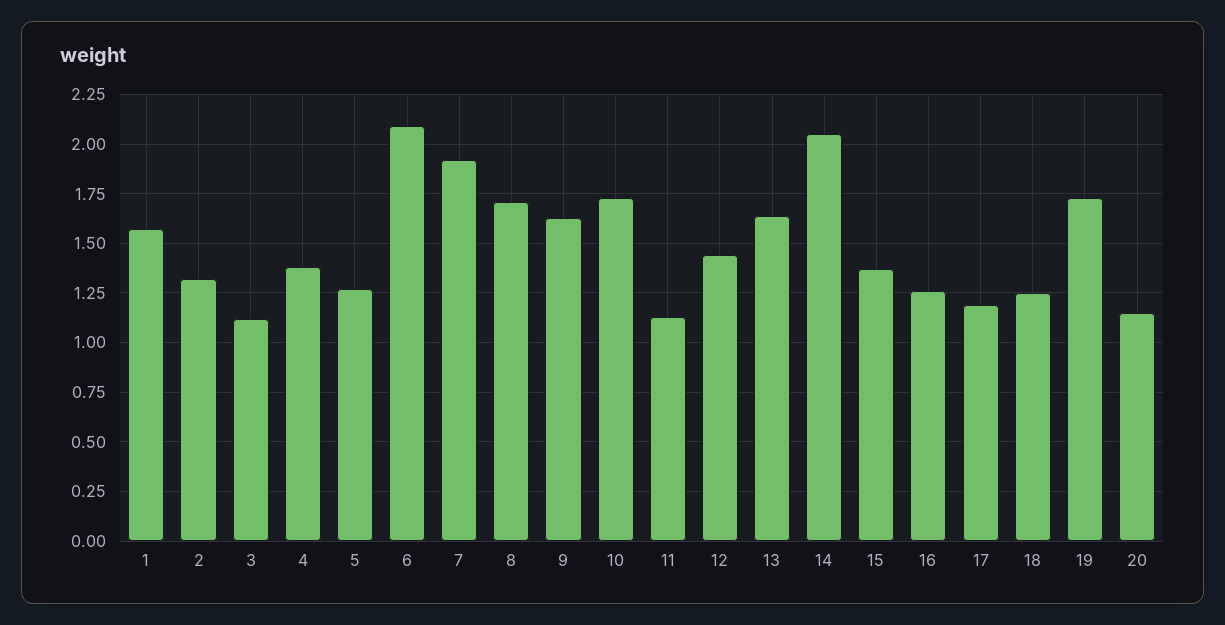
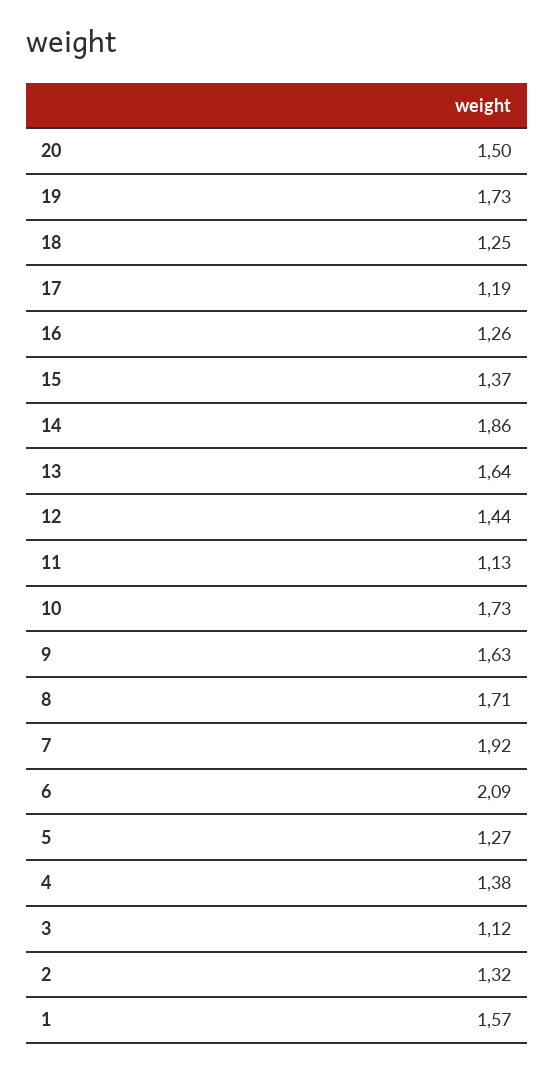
  {
    "1": 1.57,
    "2": 1.32,
    "3": 1.12,
    "4": 1.38,
    "5": 1.27,
    "6": 2.09,
    "7": 1.92,
    "8": 1.71,
    "9": 1.63,
    "10": 1.73,
    "11": 1.13,
    "12": 1.44,
    "13": 1.64,
-   "14": 2.05,
+   "14": 1.86,
    "15": 1.37,
    "16": 1.26,
    "17": 1.19,
    "18": 1.25,
    "19": 1.73,
-   "20": 1.15
+   "20": 1.5
  }

